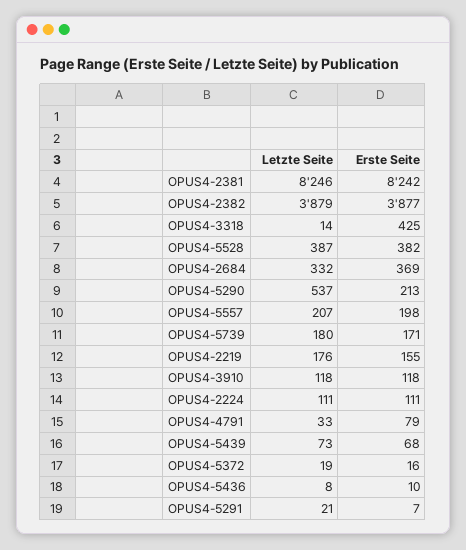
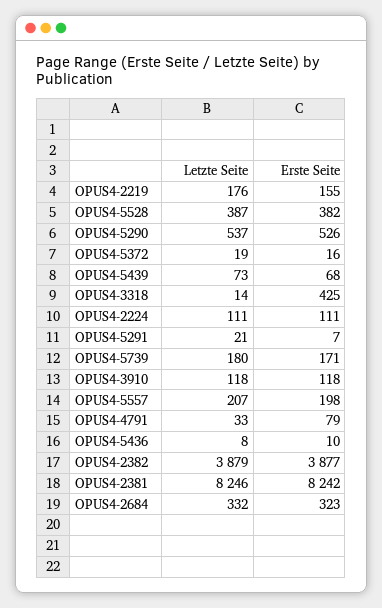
  {
    "Letzte Seite": {
      "OPUS4-2381": 8246,
      "OPUS4-2382": 3879,
      "OPUS4-3318": 14,
      "OPUS4-5528": 387,
      "OPUS4-2684": 332,
      "OPUS4-5290": 537,
      "OPUS4-5557": 207,
      "OPUS4-5739": 180,
      "OPUS4-2219": 176,
      "OPUS4-3910": 118,
      "OPUS4-2224": 111,
      "OPUS4-4791": 33,
      "OPUS4-5439": 73,
      "OPUS4-5372": 19,
      "OPUS4-5436": 8,
      "OPUS4-5291": 21
    },
    "Erste Seite": {
      "OPUS4-2381": 8242,
      "OPUS4-2382": 3877,
      "OPUS4-3318": 425,
      "OPUS4-5528": 382,
-     "OPUS4-2684": 369,
+     "OPUS4-2684": 323,
-     "OPUS4-5290": 213,
+     "OPUS4-5290": 526,
      "OPUS4-5557": 198,
      "OPUS4-5739": 171,
      "OPUS4-2219": 155,
      "OPUS4-3910": 118,
      "OPUS4-2224": 111,
      "OPUS4-4791": 79,
      "OPUS4-5439": 68,
      "OPUS4-5372": 16,
      "OPUS4-5436": 10,
      "OPUS4-5291": 7
    }
  }

